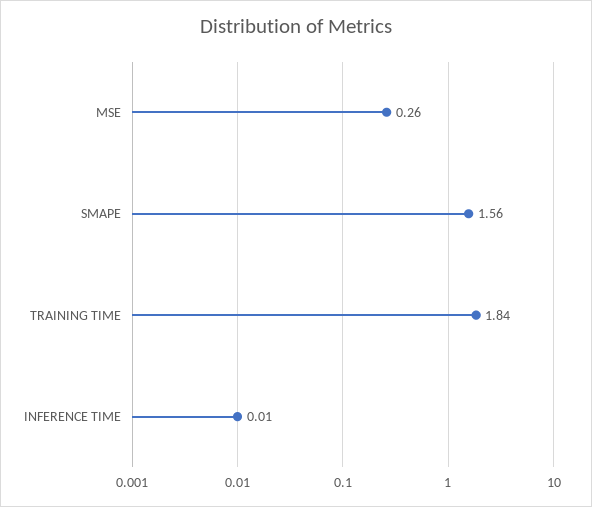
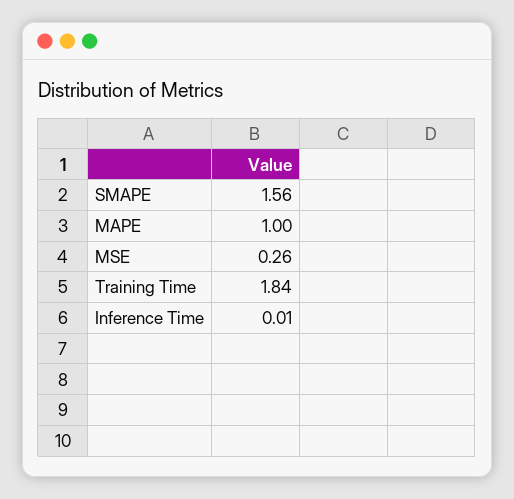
  {
    "MSE": 0.26,
    "SMAPE": 1.56,
    "TRAINING TIME": 1.84,
-   "INFERENCE TIME": 0.01
+   "INFERENCE TIME": 0.01,
+   "MAPE": 1
  }

